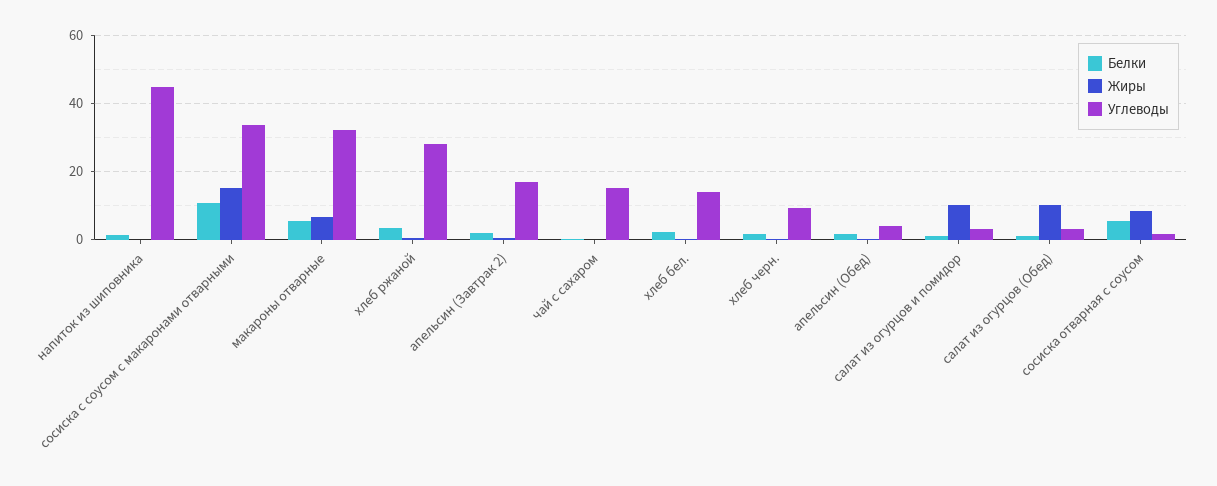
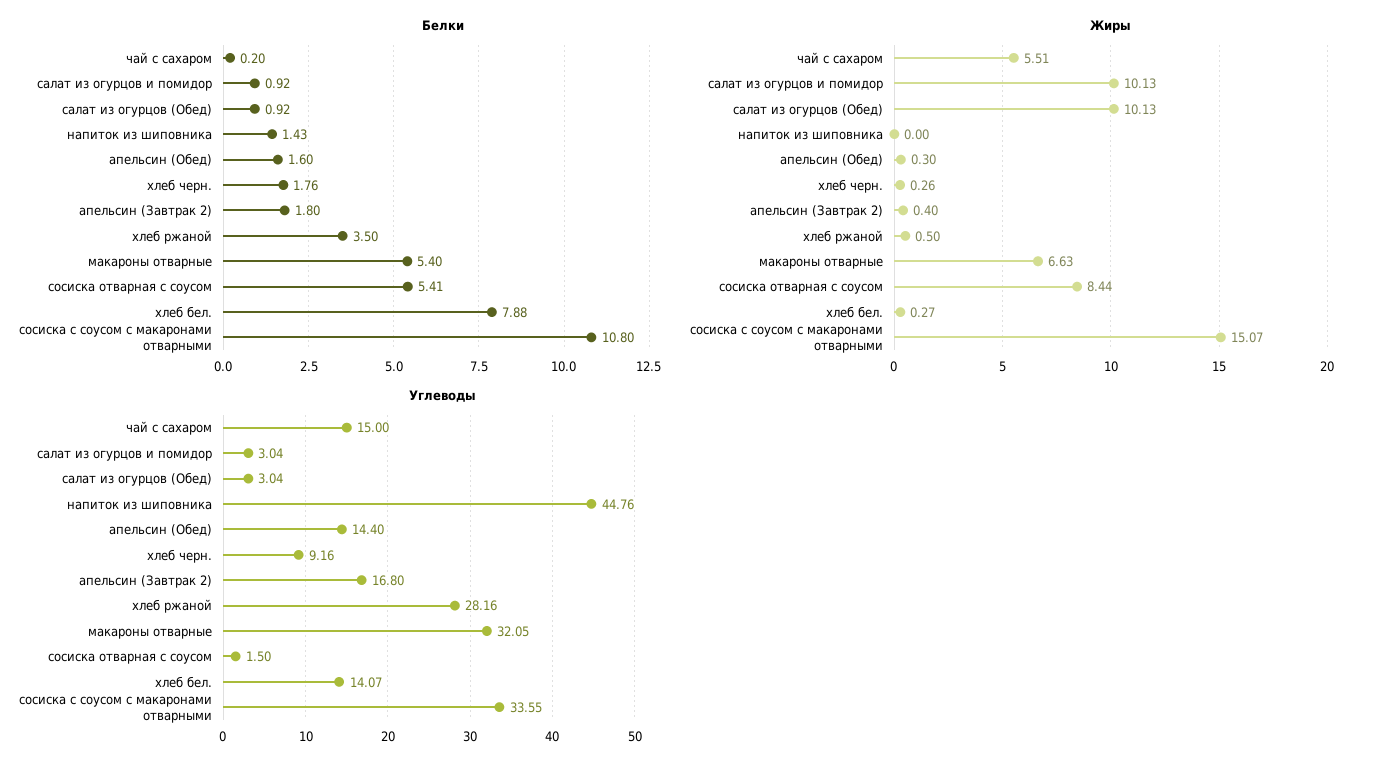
  {
    "Белки": {
      "напиток из шиповника": 1.43,
      "сосиска с соусом с макаронами отварными": 10.8,
      "макароны отварные": 5.4,
      "хлеб ржаной": 3.5,
      "апельсин (Завтрак 2)": 1.8,
      "чай с сахаром": 0.2,
-     "хлеб бел.": 2,
+     "хлеб бел.": 7.88,
      "хлеб черн.": 1.76,
      "апельсин (Обед)": 1.6,
      "салат из огурцов и помидор": 0.92,
      "салат из огурцов (Обед)": 0.92,
      "сосиска отварная с соусом": 5.41
    },
    "Жиры": {
      "напиток из шиповника": 0,
      "сосиска с соусом с макаронами отварными": 15.07,
      "макароны отварные": 6.63,
      "хлеб ржаной": 0.5,
      "апельсин (Завтрак 2)": 0.4,
-     "чай с сахаром": 0,
+     "чай с сахаром": 5.51,
      "хлеб бел.": 0.27,
      "хлеб черн.": 0.26,
      "апельсин (Обед)": 0.3,
      "салат из огурцов и помидор": 10.13,
      "салат из огурцов (Обед)": 10.13,
      "сосиска отварная с соусом": 8.44
    },
    "Углеводы": {
      "напиток из шиповника": 44.76,
      "сосиска с соусом с макаронами отварными": 33.55,
      "макароны отварные": 32.05,
      "хлеб ржаной": 28.16,
      "апельсин (Завтрак 2)": 16.8,
      "чай с сахаром": 15,
      "хлеб бел.": 14.07,
      "хлеб черн.": 9.16,
-     "апельсин (Обед)": 4,
+     "апельсин (Обед)": 14.4,
      "салат из огурцов и помидор": 3.04,
      "салат из огурцов (Обед)": 3.04,
      "сосиска отварная с соусом": 1.5
    }
  }

